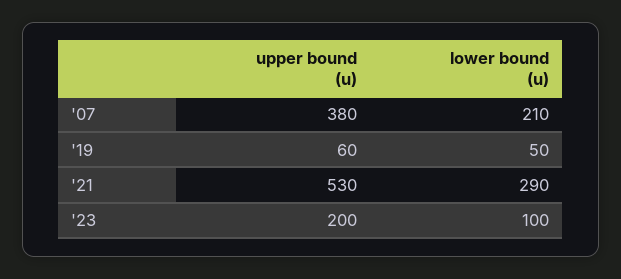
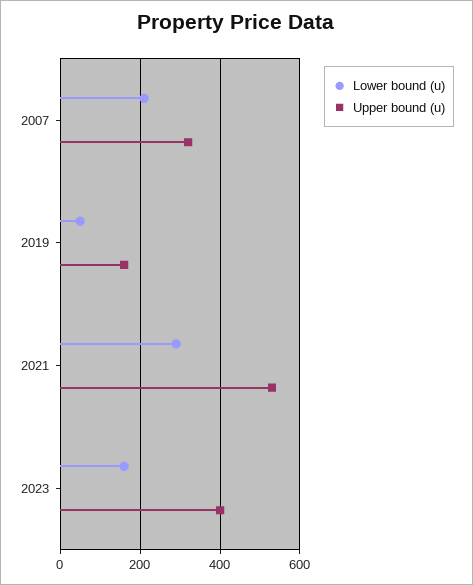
  {
    "upper bound (u)": {
-     "'07": 380,
+     "'07": 320,
-     "'19": 60,
+     "'19": 160,
      "'21": 530,
-     "'23": 200
+     "'23": 400
    },
    "lower bound (u)": {
      "'07": 210,
      "'19": 50,
      "'21": 290,
-     "'23": 100
+     "'23": 160
    }
  }

